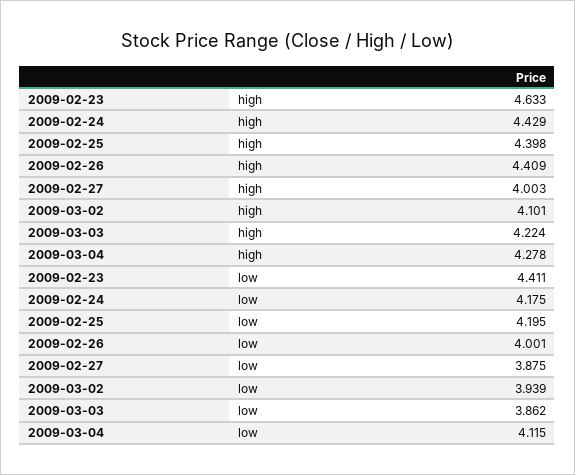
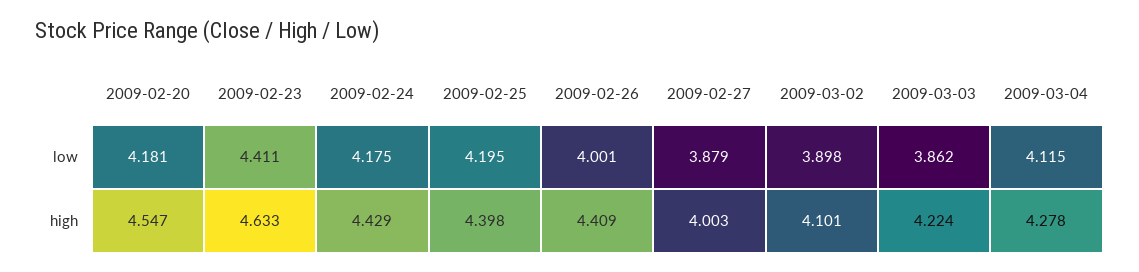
  {
    "2009-02-23": {
      "high": 4.633,
      "low": 4.411
    },
    "2009-02-24": {
      "high": 4.429,
      "low": 4.175
    },
    "2009-02-25": {
      "high": 4.398,
      "low": 4.195
    },
    "2009-02-26": {
      "high": 4.409,
      "low": 4.001
    },
    "2009-02-27": {
      "high": 4.003,
-     "low": 3.875
+     "low": 3.879
    },
    "2009-03-02": {
      "high": 4.101,
-     "low": 3.939
+     "low": 3.898
    },
    "2009-03-03": {
      "high": 4.224,
      "low": 3.862
    },
    "2009-03-04": {
      "high": 4.278,
      "low": 4.115
-   }
+   },
+   "2009-02-20": {
+     "low": 4.181,
+     "high": 4.547
+   }
  }

